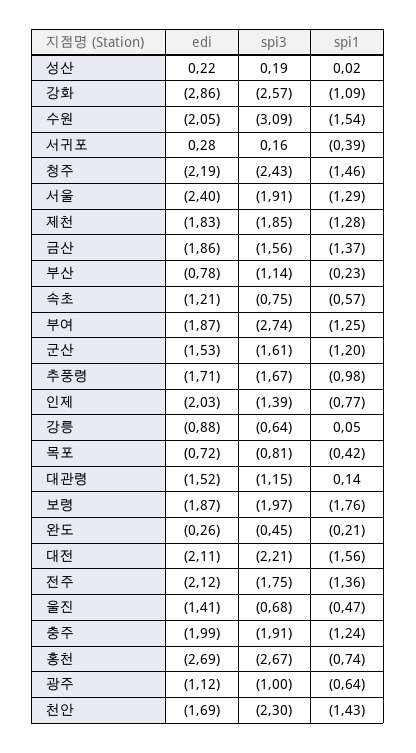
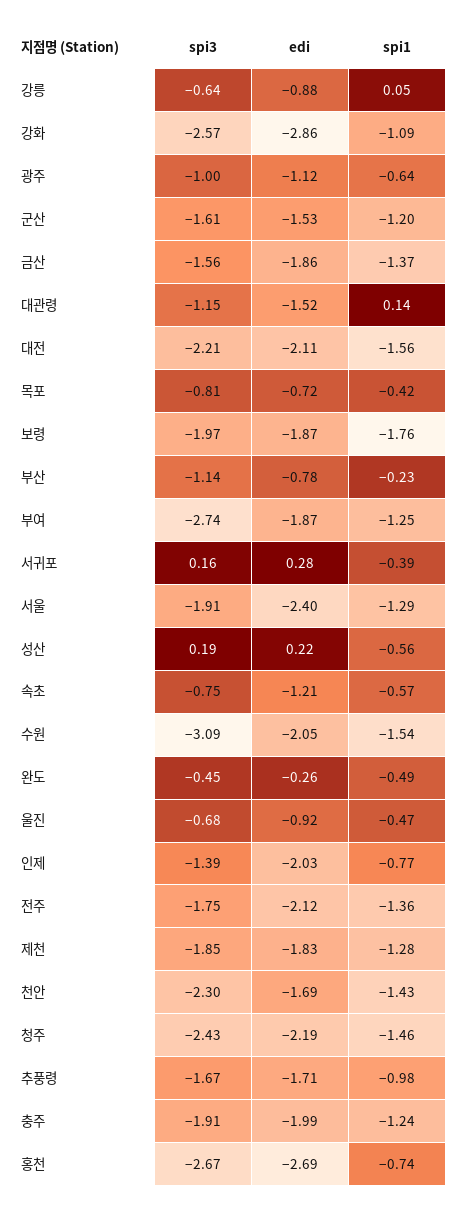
  {
    "edi": {
      "성산": 0.22,
      "강화": -2.86,
      "수원": -2.05,
      "서귀포": 0.28,
      "청주": -2.19,
      "서울": -2.4,
      "제천": -1.83,
      "금산": -1.86,
      "부산": -0.78,
      "속초": -1.21,
      "부여": -1.87,
      "군산": -1.53,
      "추풍령": -1.71,
      "인제": -2.03,
      "강릉": -0.88,
      "목포": -0.72,
      "대관령": -1.52,
      "보령": -1.87,
      "완도": -0.26,
      "대전": -2.11,
      "전주": -2.12,
-     "울진": -1.41,
+     "울진": -0.92,
      "충주": -1.99,
      "홍천": -2.69,
      "광주": -1.12,
      "천안": -1.69
    },
    "spi3": {
      "성산": 0.19,
      "강화": -2.57,
      "수원": -3.09,
      "서귀포": 0.16,
      "청주": -2.43,
      "서울": -1.91,
      "제천": -1.85,
      "금산": -1.56,
      "부산": -1.14,
      "속초": -0.75,
      "부여": -2.74,
      "군산": -1.61,
      "추풍령": -1.67,
      "인제": -1.39,
      "강릉": -0.64,
      "목포": -0.81,
      "대관령": -1.15,
      "보령": -1.97,
      "완도": -0.45,
      "대전": -2.21,
      "전주": -1.75,
      "울진": -0.68,
      "충주": -1.91,
      "홍천": -2.67,
      "광주": -1,
      "천안": -2.3
    },
    "spi1": {
-     "성산": 0.02,
+     "성산": -0.56,
      "강화": -1.09,
      "수원": -1.54,
      "서귀포": -0.39,
      "청주": -1.46,
      "서울": -1.29,
      "제천": -1.28,
      "금산": -1.37,
      "부산": -0.23,
      "속초": -0.57,
      "부여": -1.25,
      "군산": -1.2,
      "추풍령": -0.98,
      "인제": -0.77,
      "강릉": 0.05,
      "목포": -0.42,
      "대관령": 0.14,
      "보령": -1.76,
-     "완도": -0.21,
+     "완도": -0.49,
      "대전": -1.56,
      "전주": -1.36,
      "울진": -0.47,
      "충주": -1.24,
      "홍천": -0.74,
      "광주": -0.64,
      "천안": -1.43
    }
  }

